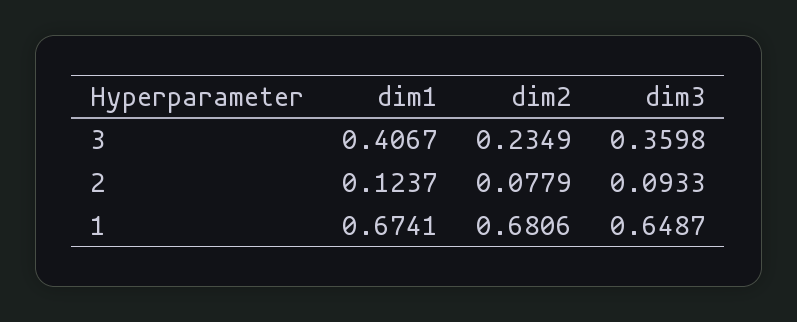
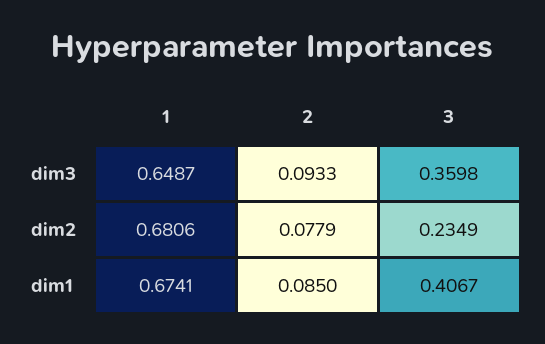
  {
    "dim1": {
      "3": 0.4067,
-     "2": 0.1237,
+     "2": 0.085,
      "1": 0.6741
    },
    "dim2": {
      "3": 0.2349,
      "2": 0.0779,
      "1": 0.6806
    },
    "dim3": {
      "3": 0.3598,
      "2": 0.0933,
      "1": 0.6487
    }
  }

